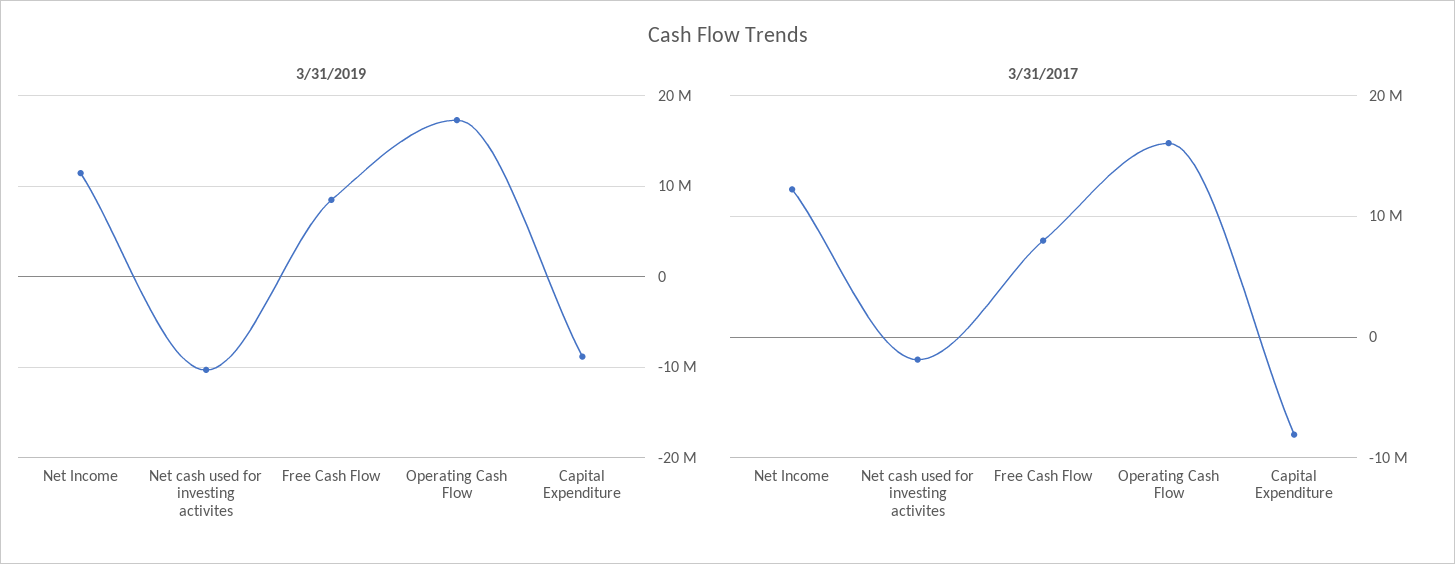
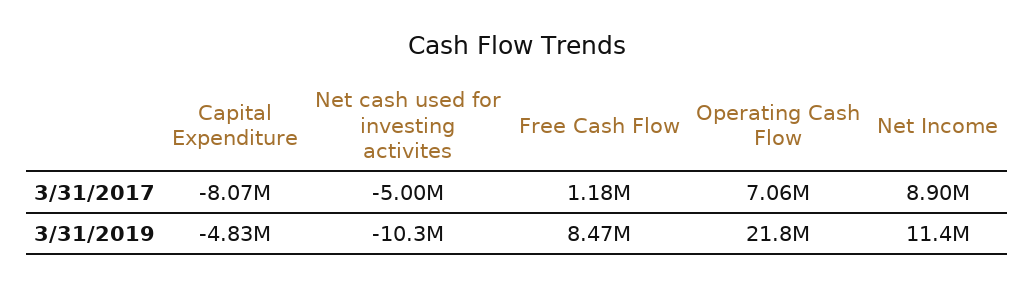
  {
    "3/31/2019": {
      "Net Income": 11400000,
      "Net cash used for investing activites": -10300000,
      "Free Cash Flow": 8470000,
-     "Operating Cash Flow": 17000000,
+     "Operating Cash Flow": 21800000,
-     "Capital Expenditure": -9000000
+     "Capital Expenditure": -4830000
    },
    "3/31/2017": {
-     "Net Income": 12000000,
+     "Net Income": 8900000,
-     "Net cash used for investing activites": -2000000,
+     "Net cash used for investing activites": -5000000,
-     "Free Cash Flow": 8000000,
+     "Free Cash Flow": 1180000,
-     "Operating Cash Flow": 16000000,
+     "Operating Cash Flow": 7060000,
      "Capital Expenditure": -8070000
    }
  }

